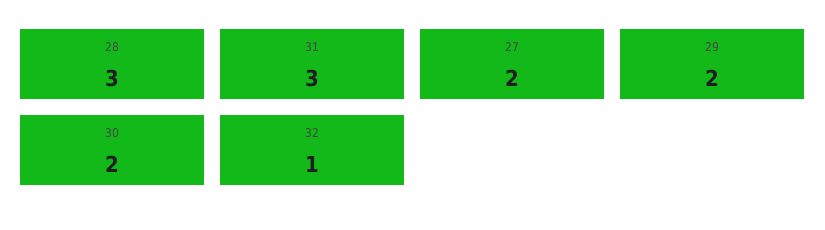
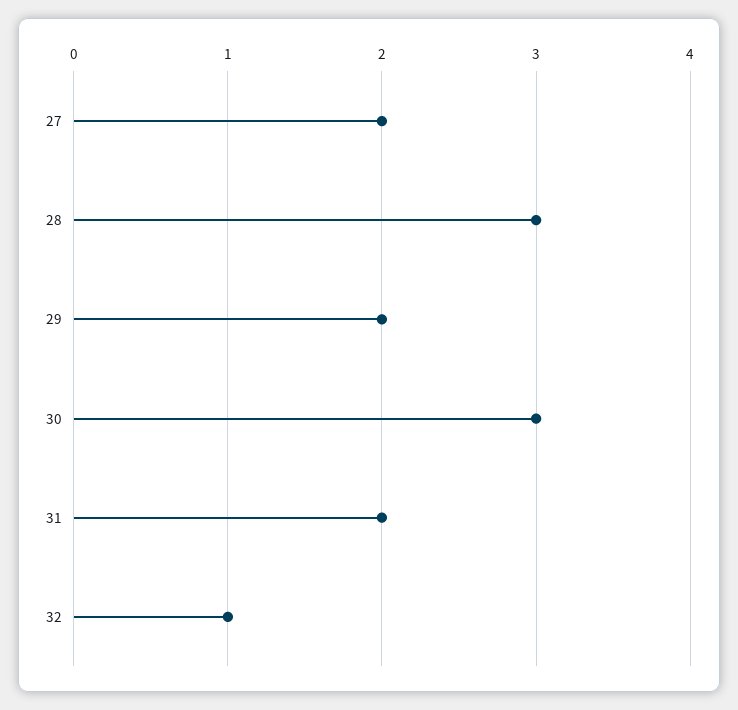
  {
    "28": 3,
-   "31": 3,
+   "31": 2,
    "27": 2,
    "29": 2,
-   "30": 2,
+   "30": 3,
    "32": 1
  }

